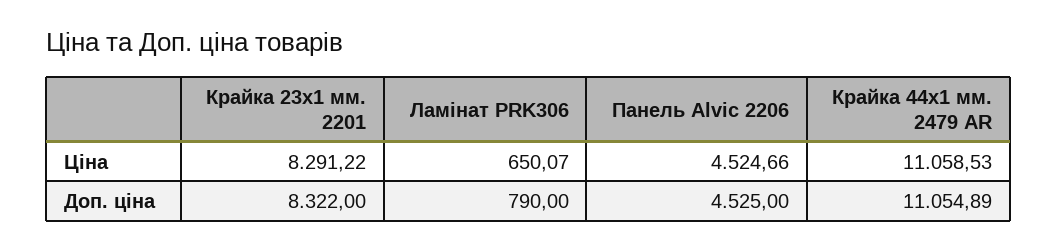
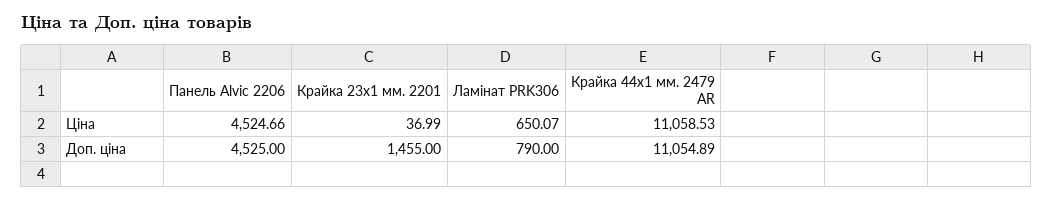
  {
    "Крайка 23x1 мм. 2201": {
-     "Ціна": 8291.22,
+     "Ціна": 36.99,
-     "Доп. ціна": 8322
+     "Доп. ціна": 1455
    },
    "Ламінат PRK306": {
      "Ціна": 650.07,
      "Доп. ціна": 790
    },
    "Панель Alvic 2206": {
      "Ціна": 4524.66,
      "Доп. ціна": 4525
    },
    "Крайка 44x1 мм. 2479 AR": {
      "Ціна": 11058.53,
      "Доп. ціна": 11054.89
    }
  }

